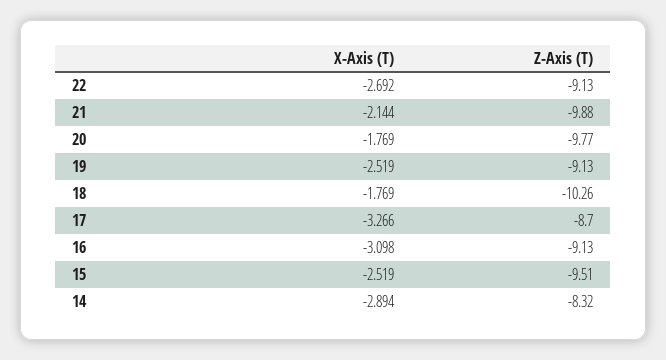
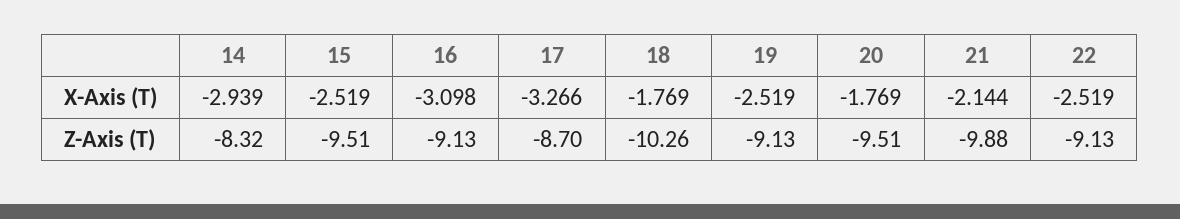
  {
    "X-Axis (T)": {
-     "22": -2.692,
+     "22": -2.519,
      "21": -2.144,
      "20": -1.769,
      "19": -2.519,
      "18": -1.769,
      "17": -3.266,
      "16": -3.098,
      "15": -2.519,
-     "14": -2.894
+     "14": -2.939
    },
    "Z-Axis (T)": {
      "22": -9.13,
      "21": -9.88,
-     "20": -9.77,
+     "20": -9.51,
      "19": -9.13,
      "18": -10.26,
      "17": -8.7,
      "16": -9.13,
      "15": -9.51,
      "14": -8.32
    }
  }

